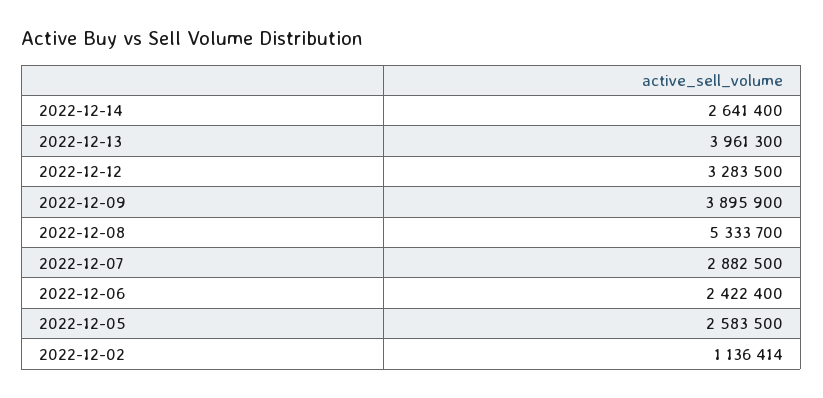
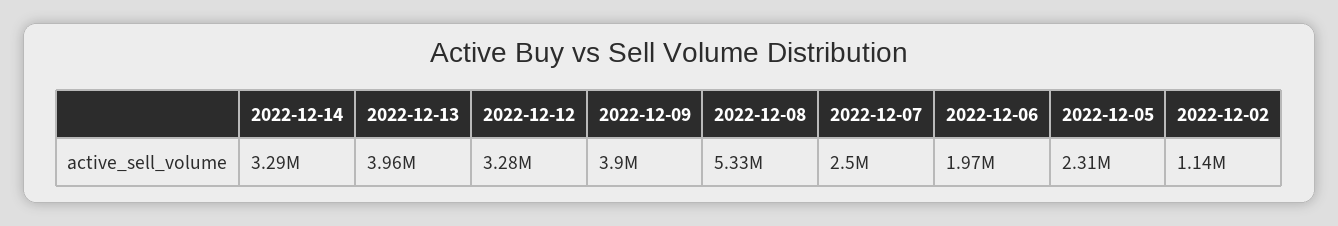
  {
-   "2022-12-14": 2641400,
+   "2022-12-14": 3290000,
    "2022-12-13": 3961300,
    "2022-12-12": 3283500,
    "2022-12-09": 3895900,
    "2022-12-08": 5333700,
-   "2022-12-07": 2882500,
+   "2022-12-07": 2500000,
-   "2022-12-06": 2422400,
+   "2022-12-06": 1970000,
-   "2022-12-05": 2583500,
+   "2022-12-05": 2310000,
    "2022-12-02": 1136414
  }

